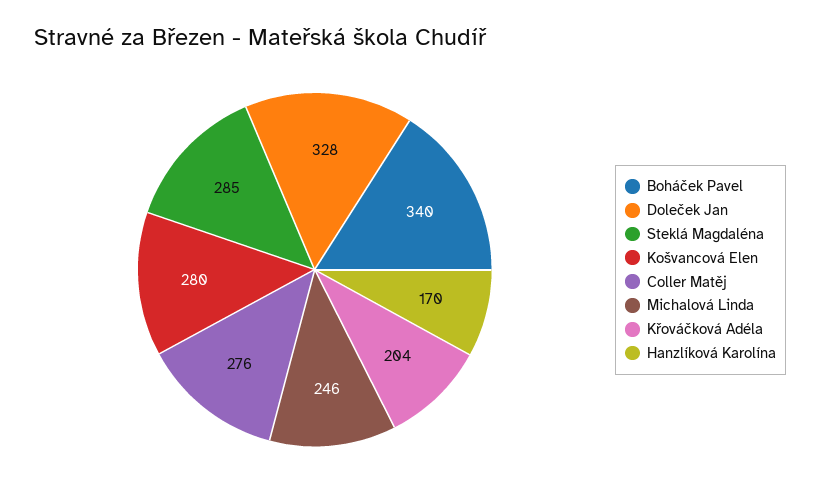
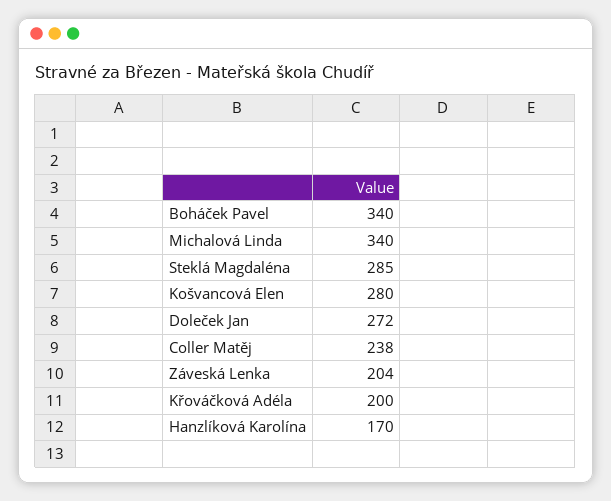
  {
    "Boháček Pavel": 340,
-   "Doleček Jan": 328,
+   "Doleček Jan": 272,
    "Steklá Magdaléna": 285,
    "Košvancová Elen": 280,
-   "Coller Matěj": 276,
+   "Coller Matěj": 238,
-   "Michalová Linda": 246,
+   "Michalová Linda": 340,
-   "Křováčková Adéla": 204,
+   "Křováčková Adéla": 200,
-   "Hanzlíková Karolína": 170
+   "Hanzlíková Karolína": 170,
+   "Záveská Lenka": 204
  }

